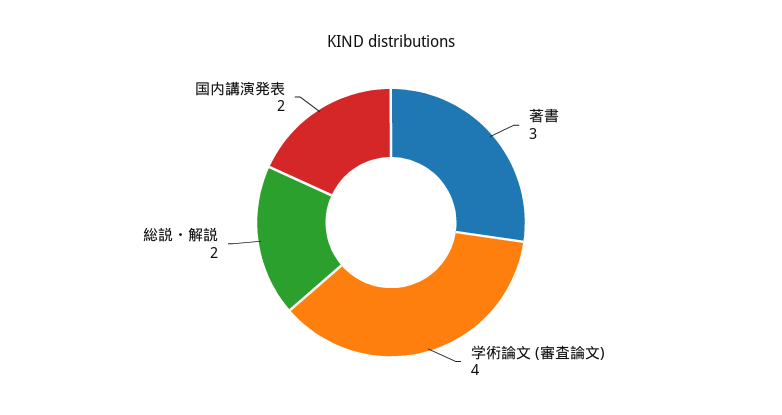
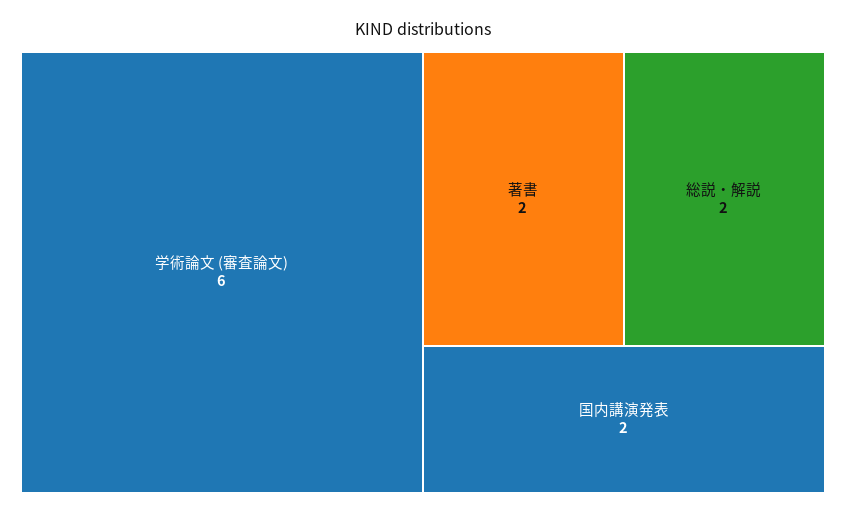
  {
-   "著書": 3,
+   "著書": 2,
-   "学術論文 (審査論文)": 4,
+   "学術論文 (審査論文)": 6,
    "総説・解説": 2,
    "国内講演発表": 2
  }

